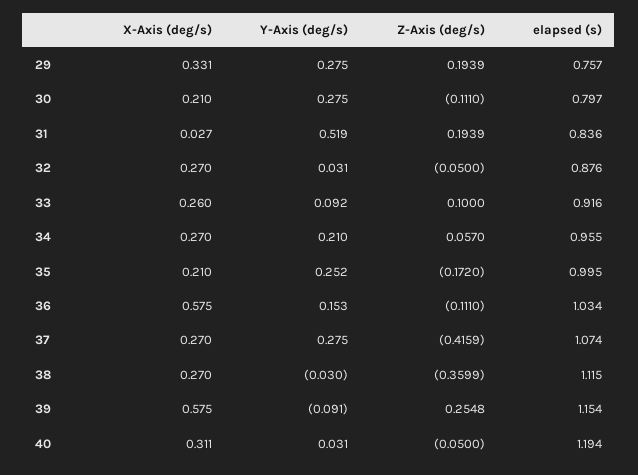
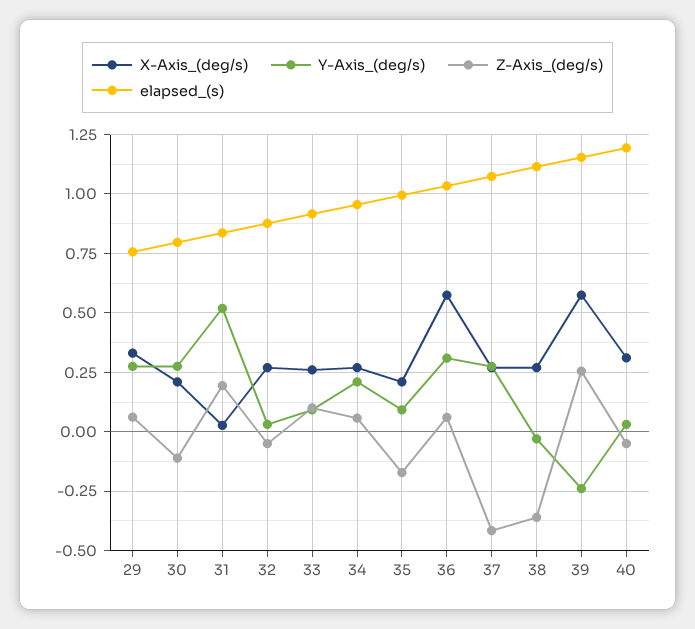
  {
    "X-Axis (deg/s)": {
      "29": 0.331,
      "30": 0.21,
      "31": 0.027,
      "32": 0.27,
      "33": 0.26,
      "34": 0.27,
      "35": 0.21,
      "36": 0.575,
      "37": 0.27,
      "38": 0.27,
      "39": 0.575,
      "40": 0.311
    },
    "Y-Axis (deg/s)": {
      "29": 0.275,
      "30": 0.275,
      "31": 0.519,
      "32": 0.031,
      "33": 0.092,
      "34": 0.21,
-     "35": 0.252,
+     "35": 0.1,
-     "36": 0.153,
+     "36": 0.3,
      "37": 0.275,
      "38": -0.03,
-     "39": -0.091,
+     "39": -0.25,
      "40": 0.031
    },
    "Z-Axis (deg/s)": {
-     "29": 0.1939,
+     "29": 0.05,
      "30": -0.111,
      "31": 0.1939,
      "32": -0.05,
      "33": 0.1,
      "34": 0.057,
      "35": -0.172,
-     "36": -0.111,
+     "36": 0.05,
      "37": -0.4159,
      "38": -0.3599,
      "39": 0.2548,
      "40": -0.05
    },
    "elapsed (s)": {
      "29": 0.757,
      "30": 0.797,
      "31": 0.836,
      "32": 0.876,
      "33": 0.916,
      "34": 0.955,
      "35": 0.995,
      "36": 1.034,
      "37": 1.074,
      "38": 1.115,
      "39": 1.154,
      "40": 1.194
    }
  }

